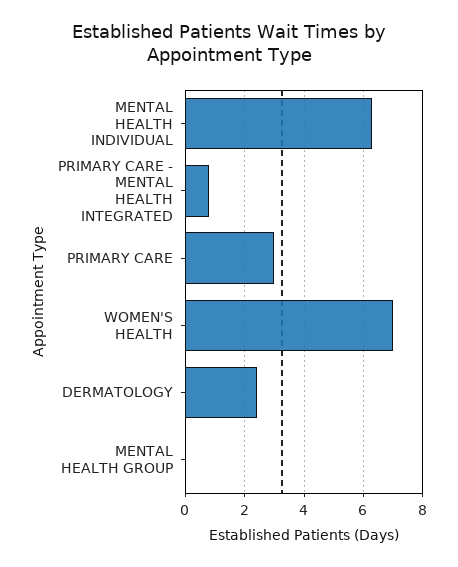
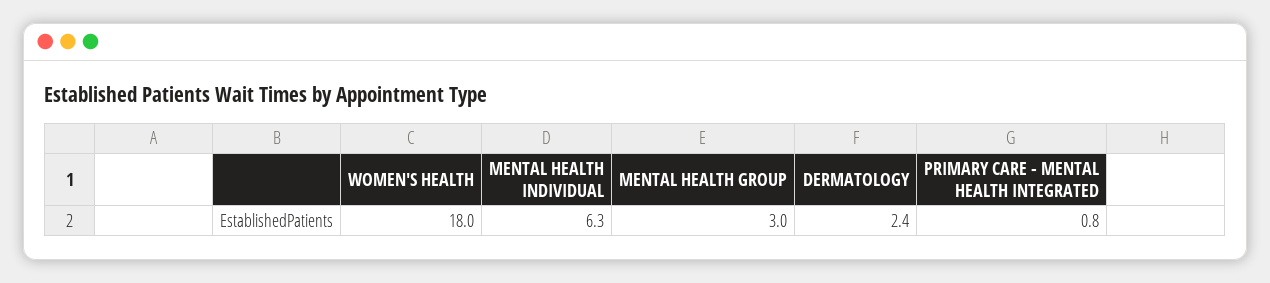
  {
    "MENTAL HEALTH INDIVIDUAL": 6.3,
    "PRIMARY CARE - MENTAL HEALTH INTEGRATED": 0.8,
-   "PRIMARY CARE": 3,
-   "WOMEN'S HEALTH": 7,
+   "WOMEN'S HEALTH": 18,
    "DERMATOLOGY": 2.4,
-   "MENTAL HEALTH GROUP": 0
+   "MENTAL HEALTH GROUP": 3
  }

